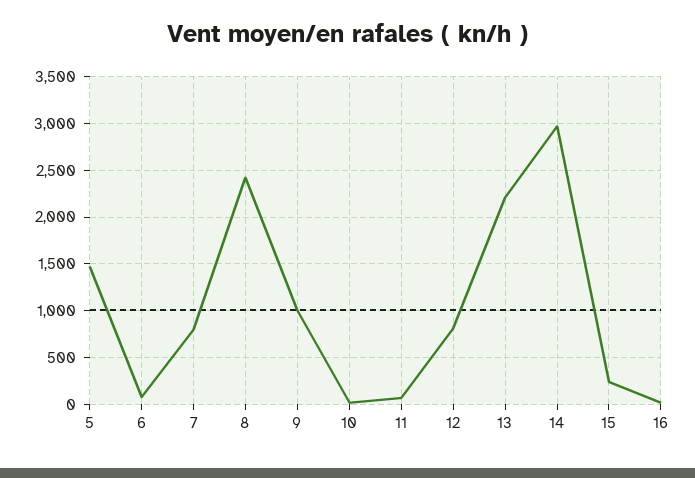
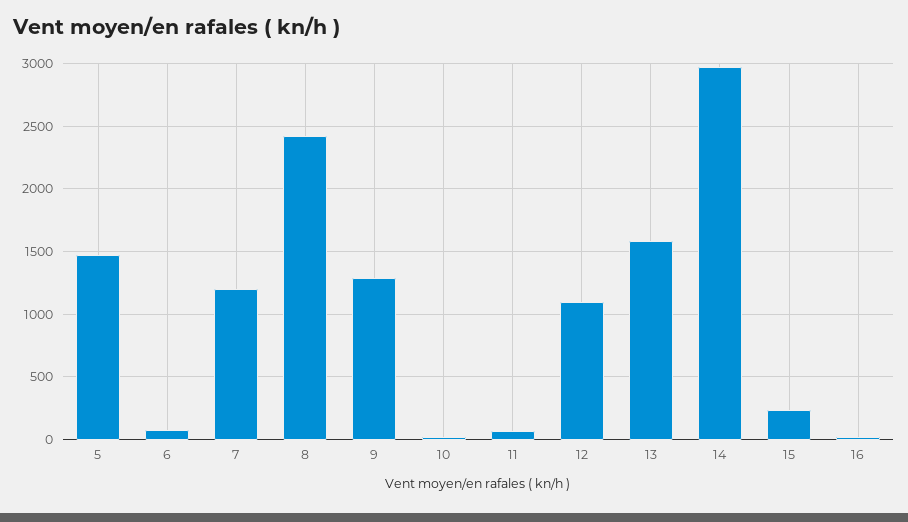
  {
    "5": 1500,
    "6": 100,
-   "7": 800,
+   "7": 1200,
    "8": 2400,
-   "9": 1000,
+   "9": 1300,
    "10": 0,
    "11": 50,
-   "12": 800,
+   "12": 1100,
-   "13": 2200,
+   "13": 1600,
    "14": 2950,
    "15": 250,
    "16": 0
  }

